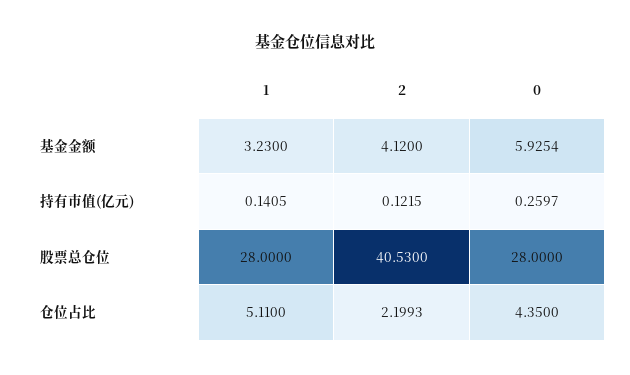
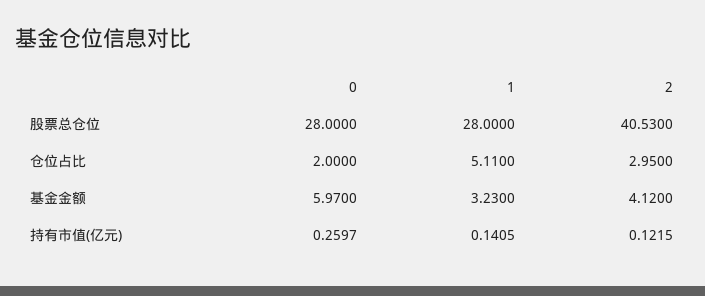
  {
    "1": {
      "基金金额": 3.23,
      "持有市值(亿元)": 0.1405,
      "股票总仓位": 28,
      "仓位占比": 5.11
    },
    "2": {
      "基金金额": 4.12,
      "持有市值(亿元)": 0.1215,
      "股票总仓位": 40.53,
-     "仓位占比": 2.1993
+     "仓位占比": 2.95
    },
    "0": {
-     "基金金额": 5.9254,
+     "基金金额": 5.97,
      "持有市值(亿元)": 0.2597,
      "股票总仓位": 28,
-     "仓位占比": 4.35
+     "仓位占比": 2
    }
  }

